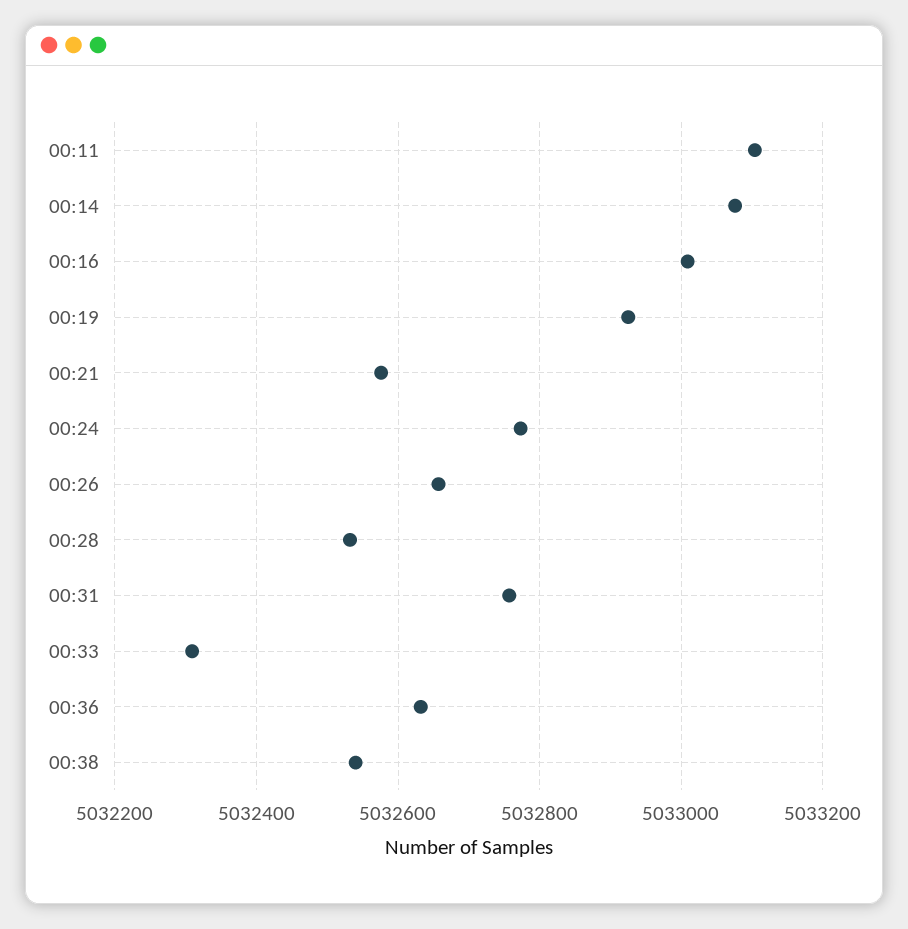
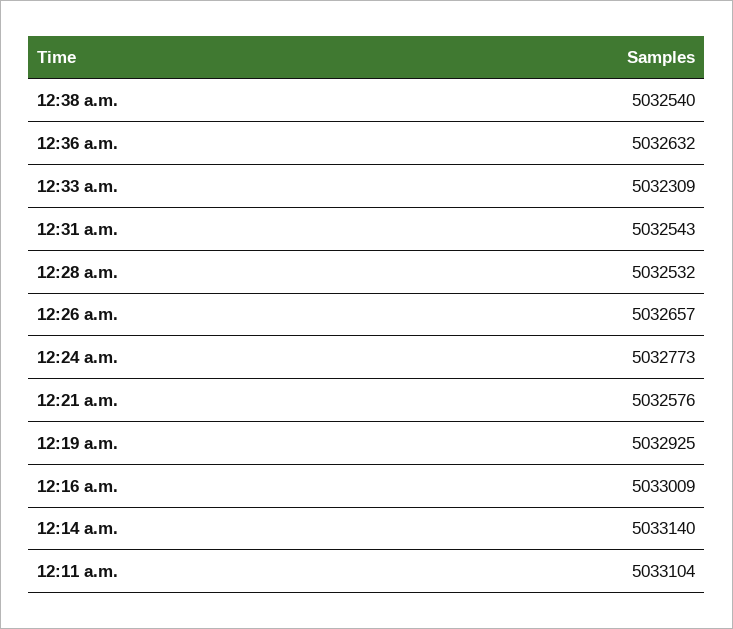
  {
    "00:11": 5033104,
-   "00:14": 5033080,
+   "00:14": 5033140,
    "00:16": 5033009,
    "00:19": 5032925,
    "00:21": 5032576,
    "00:24": 5032773,
    "00:26": 5032657,
    "00:28": 5032532,
-   "00:31": 5032760,
+   "00:31": 5032543,
    "00:33": 5032309,
    "00:36": 5032632,
    "00:38": 5032540
  }

